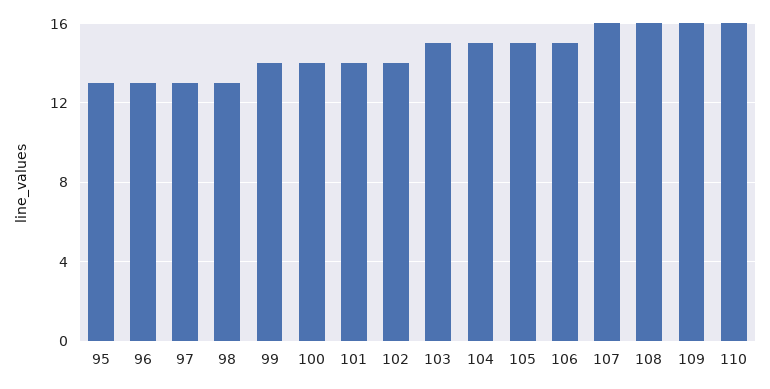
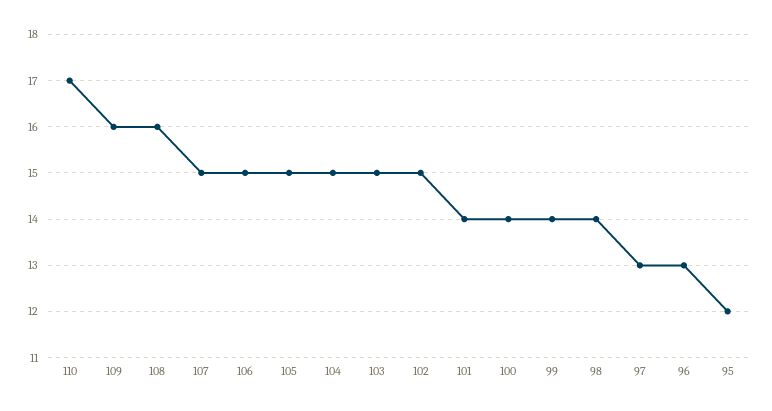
  {
-   "95": 13,
+   "95": 12,
    "96": 13,
    "97": 13,
-   "98": 13,
+   "98": 14,
    "99": 14,
    "100": 14,
    "101": 14,
-   "102": 14,
+   "102": 15,
    "103": 15,
    "104": 15,
    "105": 15,
    "106": 15,
-   "107": 16,
+   "107": 15,
    "108": 16,
    "109": 16,
-   "110": 16
+   "110": 17
  }

